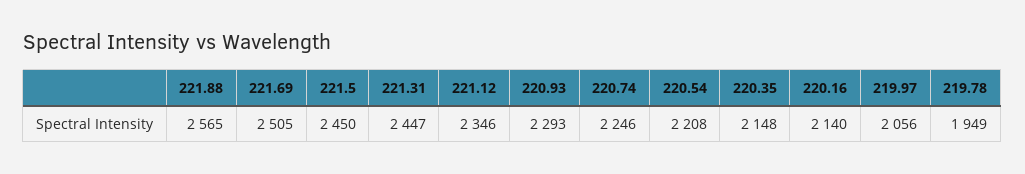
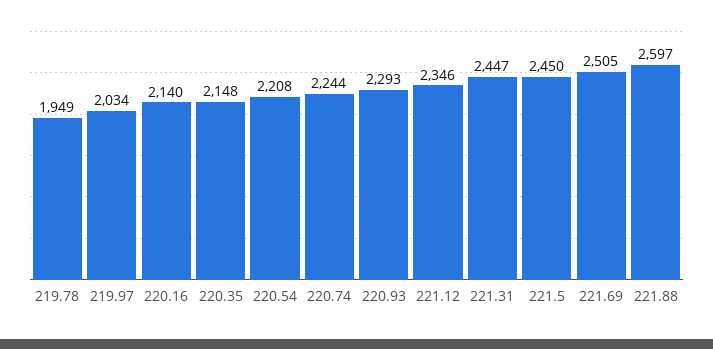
  {
-   "221.88": 2565,
+   "221.88": 2597,
    "221.69": 2505,
    "221.5": 2450,
    "221.31": 2447,
    "221.12": 2346,
    "220.93": 2293,
-   "220.74": 2246,
+   "220.74": 2244,
    "220.54": 2208,
    "220.35": 2148,
    "220.16": 2140,
-   "219.97": 2056,
+   "219.97": 2034,
    "219.78": 1949
  }

